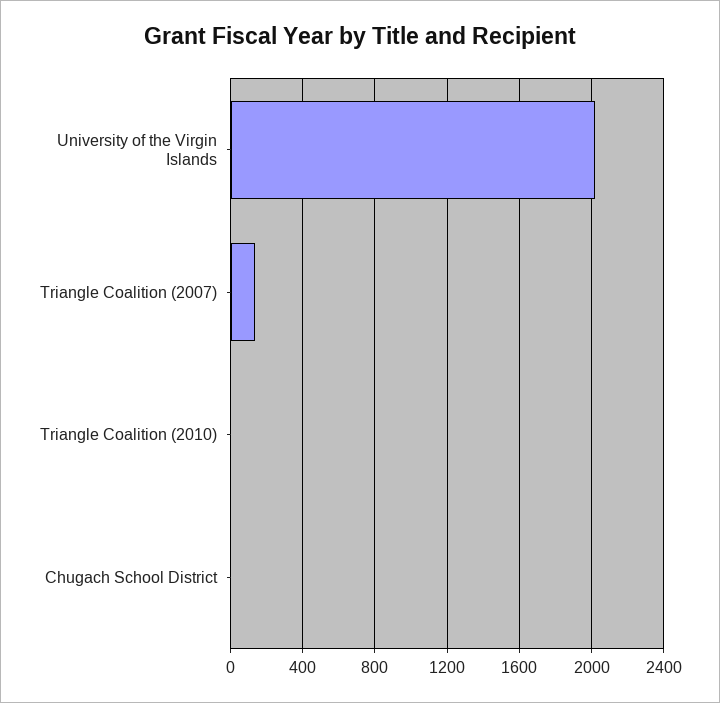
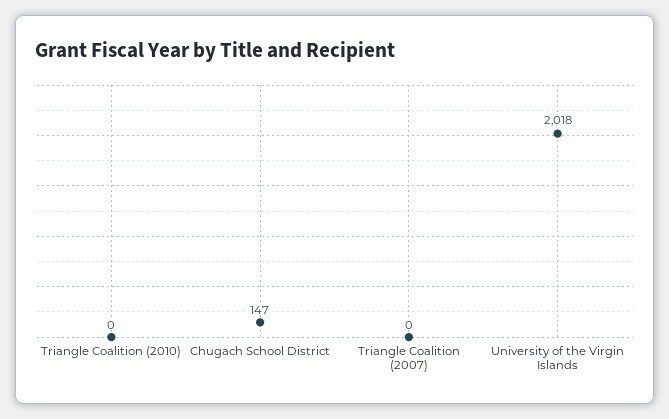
  {
    "University of the Virgin Islands": 2018,
-   "Triangle Coalition (2007)": 150,
+   "Triangle Coalition (2007)": 0,
    "Triangle Coalition (2010)": 0,
-   "Chugach School District": 0
+   "Chugach School District": 147
  }

